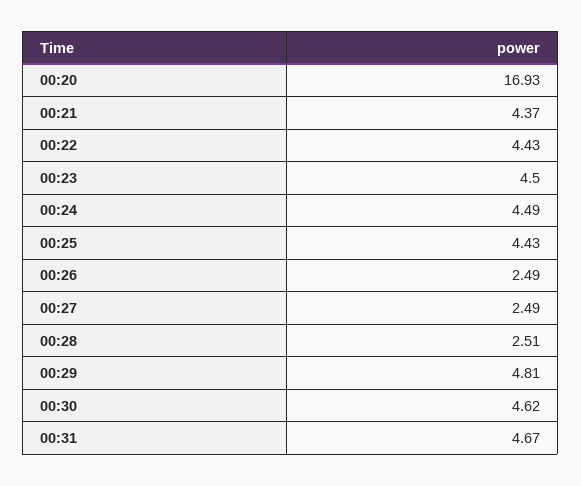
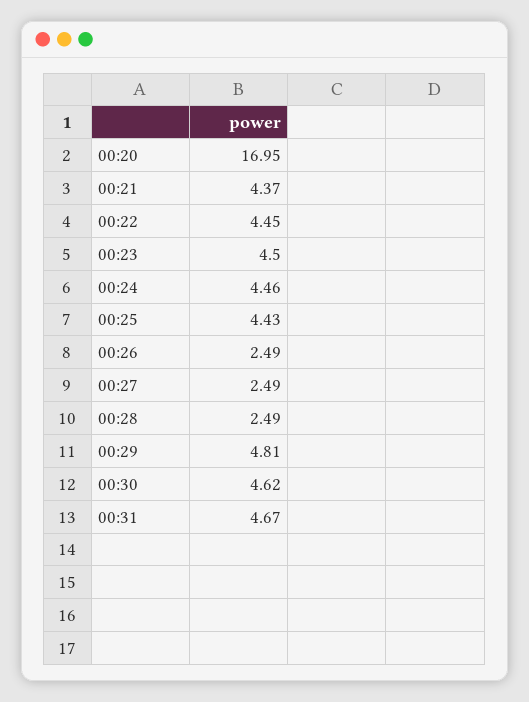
  {
-   "00:20": 16.93,
+   "00:20": 16.95,
    "00:21": 4.37,
-   "00:22": 4.43,
+   "00:22": 4.45,
    "00:23": 4.5,
-   "00:24": 4.49,
+   "00:24": 4.46,
    "00:25": 4.43,
    "00:26": 2.49,
    "00:27": 2.49,
-   "00:28": 2.51,
+   "00:28": 2.49,
    "00:29": 4.81,
    "00:30": 4.62,
    "00:31": 4.67
  }

